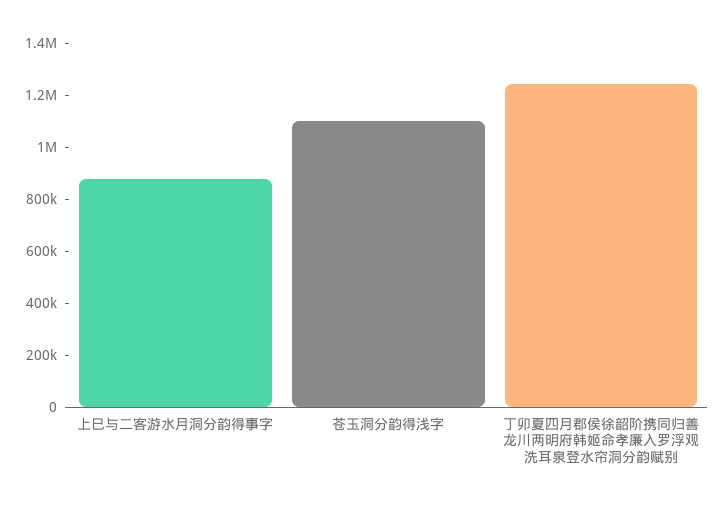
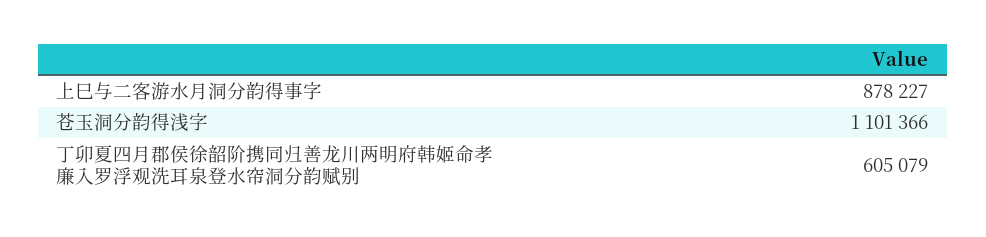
  {
    "上巳与二客游水月洞分韵得事字": 878227,
    "苍玉洞分韵得浅字": 1101366,
-   "丁卯夏四月郡侯徐韶阶携同归善龙川两明府韩姬命孝廉入罗浮观洗耳泉登水帘洞分韵赋别": 1250000
+   "丁卯夏四月郡侯徐韶阶携同归善龙川两明府韩姬命孝廉入罗浮观洗耳泉登水帘洞分韵赋别": 605079
  }

